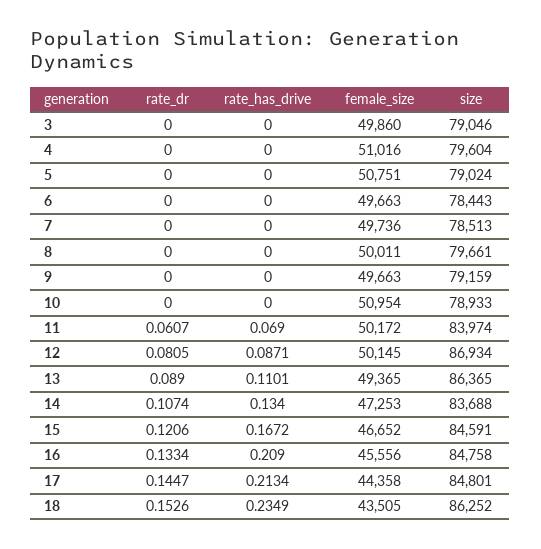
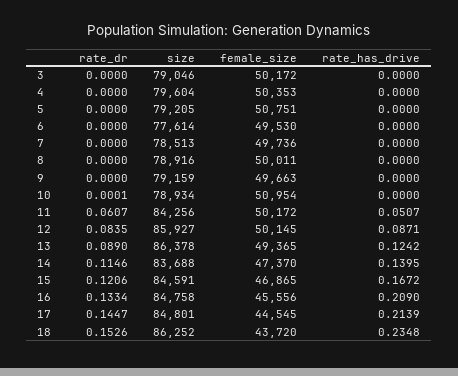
  {
    "rate_dr": {
      "3": 0,
      "4": 0,
      "5": 0,
      "6": 0,
      "7": 0,
      "8": 0,
      "9": 0,
-     "10": 0,
+     "10": 0.0001,
      "11": 0.0607,
-     "12": 0.0805,
+     "12": 0.0835,
      "13": 0.089,
-     "14": 0.1074,
+     "14": 0.1146,
      "15": 0.1206,
      "16": 0.1334,
      "17": 0.1447,
      "18": 0.1526
    },
    "rate_has_drive": {
      "3": 0,
      "4": 0,
      "5": 0,
      "6": 0,
      "7": 0,
      "8": 0,
      "9": 0,
      "10": 0,
-     "11": 0.069,
+     "11": 0.0507,
      "12": 0.0871,
-     "13": 0.1101,
+     "13": 0.1242,
-     "14": 0.134,
+     "14": 0.1395,
      "15": 0.1672,
      "16": 0.209,
-     "17": 0.2134,
+     "17": 0.2139,
-     "18": 0.2349
+     "18": 0.2348
    },
    "female_size": {
-     "3": 49860,
+     "3": 50172,
-     "4": 51016,
+     "4": 50353,
      "5": 50751,
-     "6": 49663,
+     "6": 49530,
      "7": 49736,
      "8": 50011,
      "9": 49663,
      "10": 50954,
      "11": 50172,
      "12": 50145,
      "13": 49365,
-     "14": 47253,
+     "14": 47370,
-     "15": 46652,
+     "15": 46865,
      "16": 45556,
-     "17": 44358,
+     "17": 44545,
-     "18": 43505
+     "18": 43720
    },
    "size": {
      "3": 79046,
      "4": 79604,
-     "5": 79024,
+     "5": 79205,
-     "6": 78443,
+     "6": 77614,
      "7": 78513,
-     "8": 79661,
+     "8": 78916,
      "9": 79159,
-     "10": 78933,
+     "10": 78934,
-     "11": 83974,
+     "11": 84256,
-     "12": 86934,
+     "12": 85927,
-     "13": 86365,
+     "13": 86378,
      "14": 83688,
      "15": 84591,
      "16": 84758,
      "17": 84801,
      "18": 86252
    }
  }

